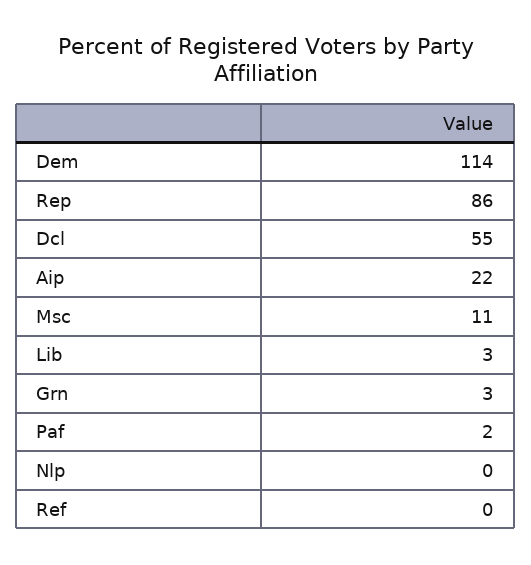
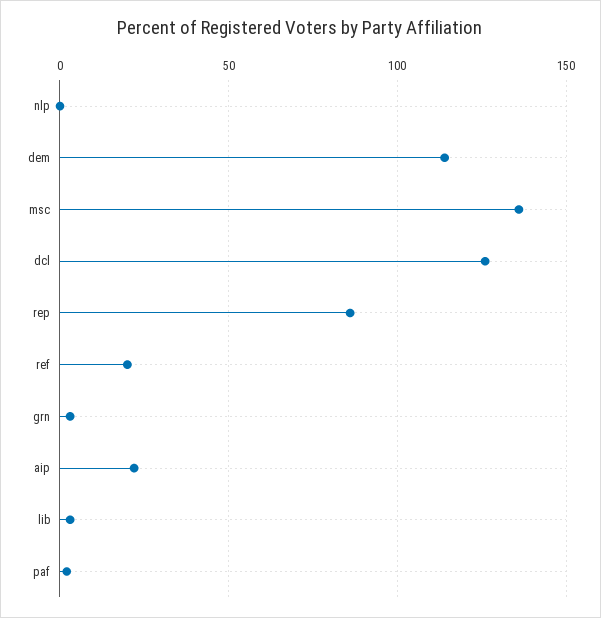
  {
    "Dem": 114,
    "Rep": 86,
-   "Dcl": 55,
+   "Dcl": 125,
    "Aip": 22,
-   "Msc": 11,
+   "Msc": 135,
    "Lib": 3,
    "Grn": 3,
    "Paf": 2,
    "Nlp": 0,
-   "Ref": 0
+   "Ref": 20
  }

